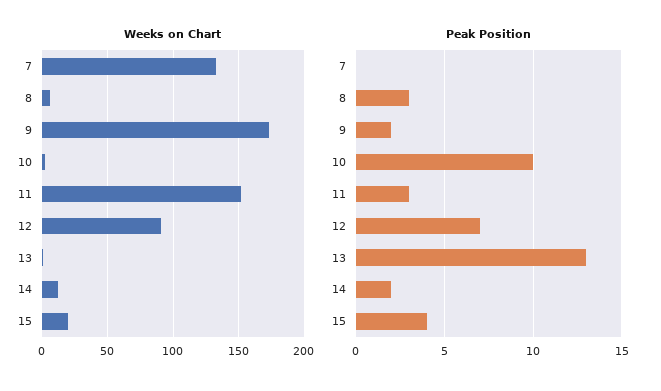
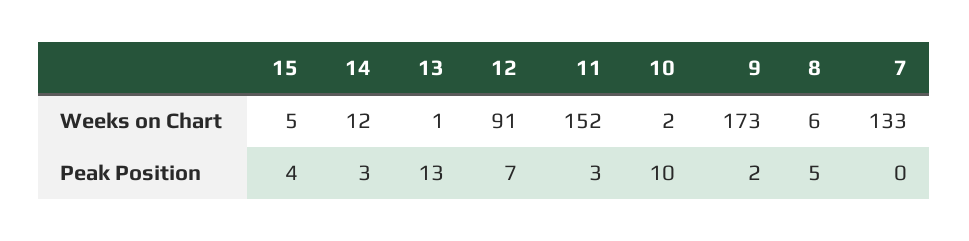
  {
    "Weeks on Chart": {
      "7": 133,
      "8": 6,
      "9": 173,
      "10": 2,
      "11": 152,
      "12": 91,
      "13": 1,
      "14": 12,
-     "15": 20
+     "15": 5
    },
    "Peak Position": {
      "7": 0,
-     "8": 3,
+     "8": 5,
      "9": 2,
      "10": 10,
      "11": 3,
      "12": 7,
      "13": 13,
-     "14": 2,
+     "14": 3,
      "15": 4
    }
  }

